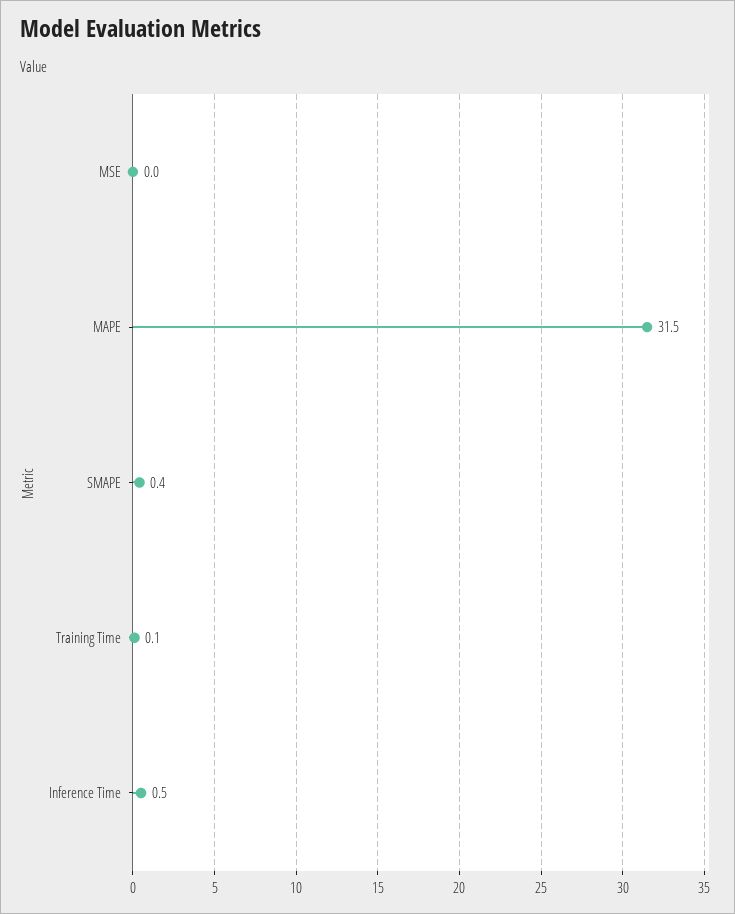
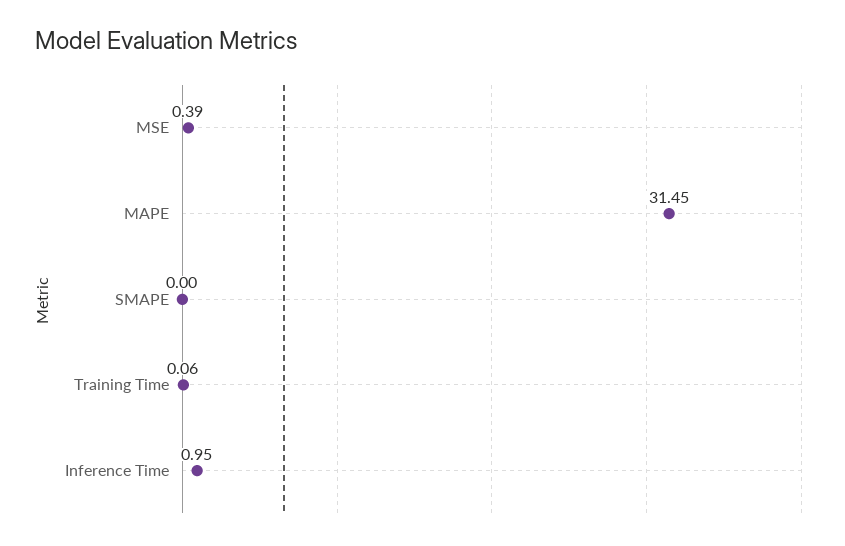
  {
-   "MSE": 0,
+   "MSE": 0.39,
    "MAPE": 31.45,
-   "SMAPE": 0.4,
+   "SMAPE": 0,
    "Training Time": 0.06,
-   "Inference Time": 0.5
+   "Inference Time": 0.95
  }

